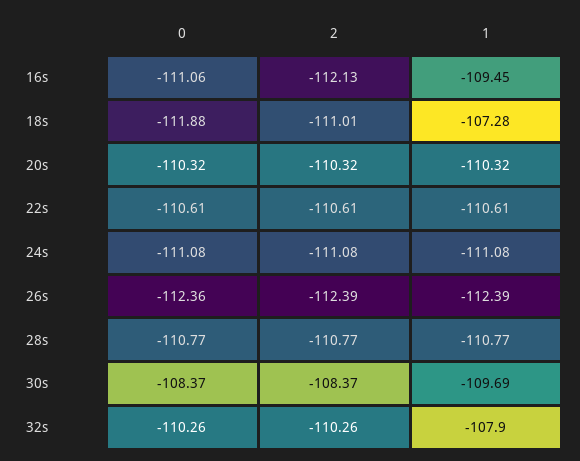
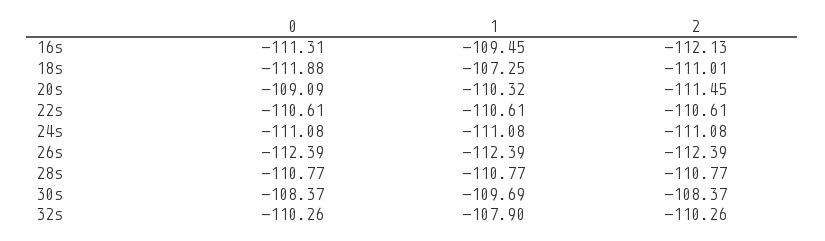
  {
    "0": {
-     "16s": -111.06,
+     "16s": -111.31,
      "18s": -111.88,
-     "20s": -110.32,
+     "20s": -109.09,
      "22s": -110.61,
      "24s": -111.08,
-     "26s": -112.36,
+     "26s": -112.39,
      "28s": -110.77,
      "30s": -108.37,
      "32s": -110.26
    },
    "2": {
      "16s": -112.13,
      "18s": -111.01,
-     "20s": -110.32,
+     "20s": -111.45,
      "22s": -110.61,
      "24s": -111.08,
      "26s": -112.39,
      "28s": -110.77,
      "30s": -108.37,
      "32s": -110.26
    },
    "1": {
      "16s": -109.45,
-     "18s": -107.28,
+     "18s": -107.25,
      "20s": -110.32,
      "22s": -110.61,
      "24s": -111.08,
      "26s": -112.39,
      "28s": -110.77,
      "30s": -109.69,
      "32s": -107.9
    }
  }

